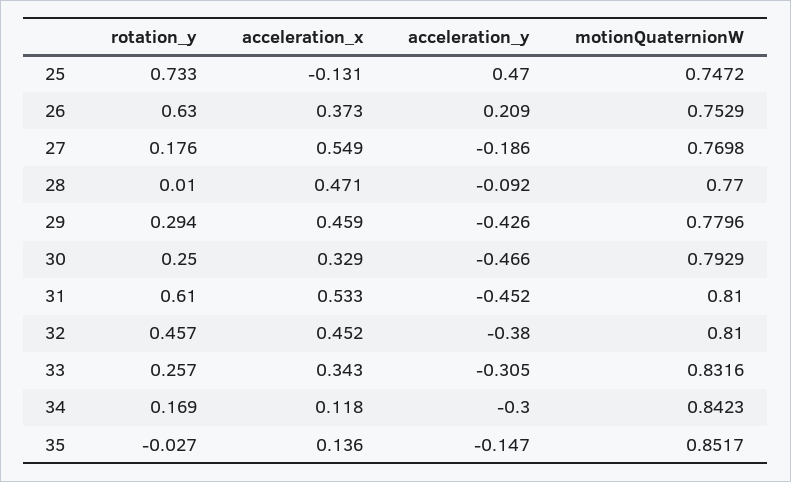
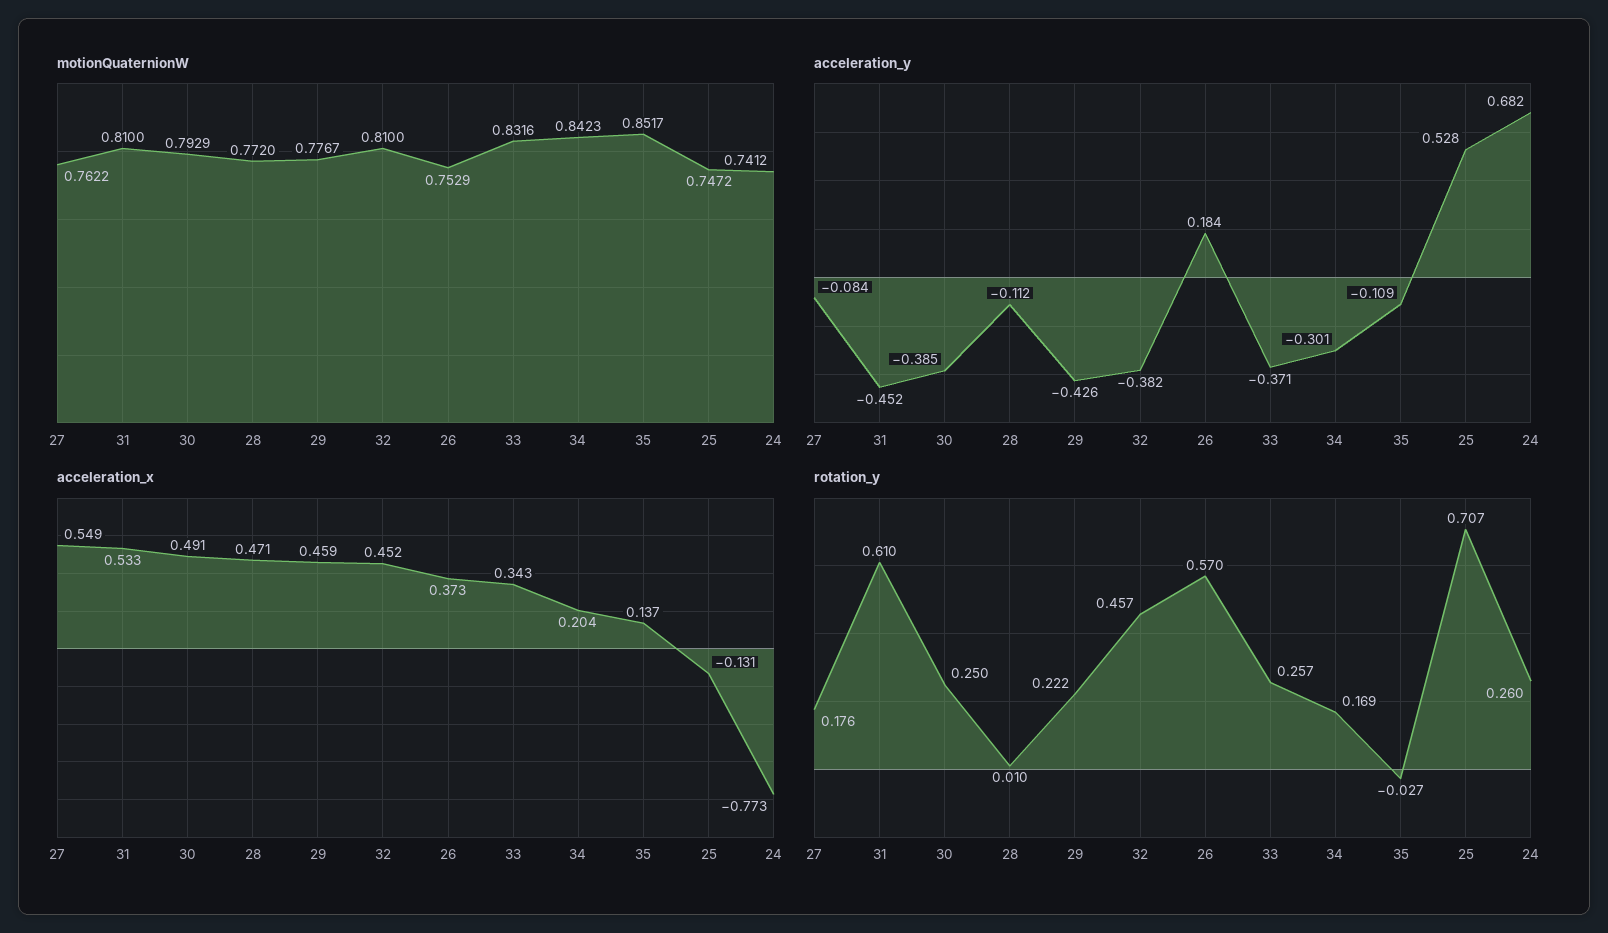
  {
    "rotation_y": {
-     "25": 0.733,
+     "25": 0.707,
-     "26": 0.63,
+     "26": 0.57,
      "27": 0.176,
      "28": 0.01,
-     "29": 0.294,
+     "29": 0.222,
      "30": 0.25,
      "31": 0.61,
      "32": 0.457,
      "33": 0.257,
      "34": 0.169,
-     "35": -0.027
+     "35": -0.027,
+     "24": 0.26
    },
    "acceleration_x": {
      "25": -0.131,
      "26": 0.373,
      "27": 0.549,
      "28": 0.471,
      "29": 0.459,
-     "30": 0.329,
+     "30": 0.491,
      "31": 0.533,
      "32": 0.452,
      "33": 0.343,
-     "34": 0.118,
+     "34": 0.204,
-     "35": 0.136
+     "35": 0.137,
+     "24": -0.773
    },
    "acceleration_y": {
-     "25": 0.47,
+     "25": 0.528,
-     "26": 0.209,
+     "26": 0.184,
-     "27": -0.186,
+     "27": -0.084,
-     "28": -0.092,
+     "28": -0.112,
      "29": -0.426,
-     "30": -0.466,
+     "30": -0.385,
      "31": -0.452,
-     "32": -0.38,
+     "32": -0.382,
-     "33": -0.305,
+     "33": -0.371,
-     "34": -0.3,
+     "34": -0.301,
-     "35": -0.147
+     "35": -0.109,
+     "24": 0.682
    },
    "motionQuaternionW": {
      "25": 0.7472,
      "26": 0.7529,
-     "27": 0.7698,
+     "27": 0.7622,
-     "28": 0.77,
+     "28": 0.772,
-     "29": 0.7796,
+     "29": 0.7767,
      "30": 0.7929,
      "31": 0.81,
      "32": 0.81,
      "33": 0.8316,
      "34": 0.8423,
-     "35": 0.8517
+     "35": 0.8517,
+     "24": 0.7412
    }
  }

